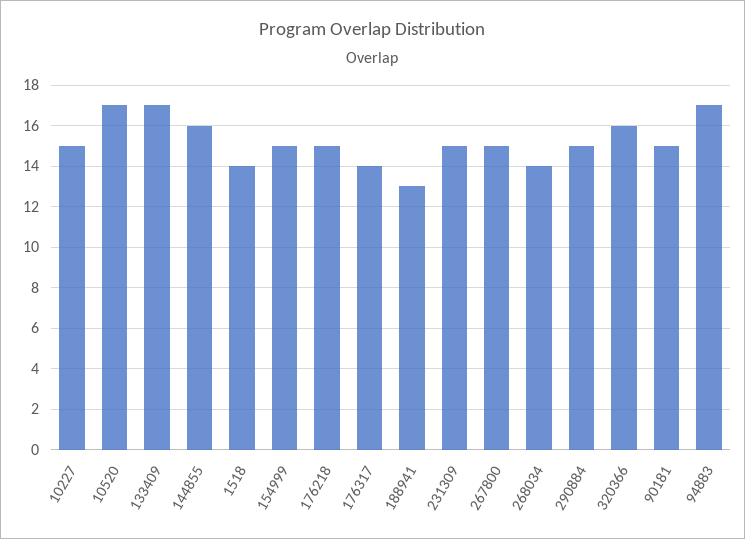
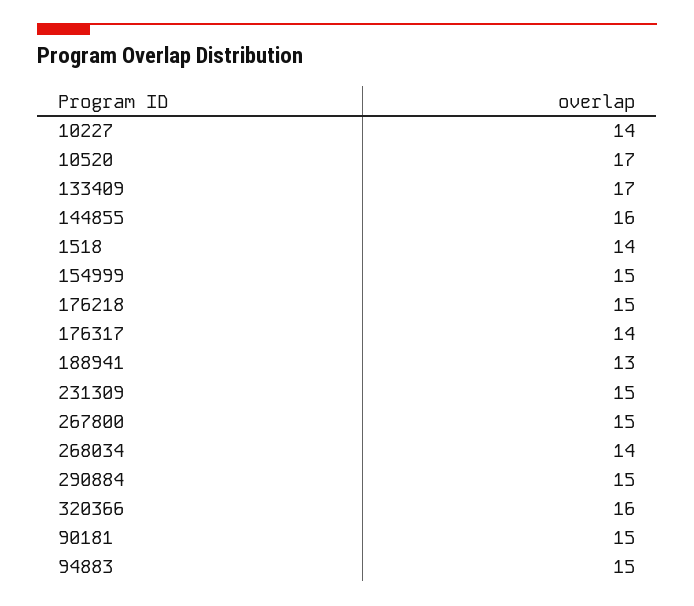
  {
-   "10227": 15,
+   "10227": 14,
    "10520": 17,
    "133409": 17,
    "144855": 16,
    "1518": 14,
    "154999": 15,
    "176218": 15,
    "176317": 14,
    "188941": 13,
    "231309": 15,
    "267800": 15,
    "268034": 14,
    "290884": 15,
    "320366": 16,
    "90181": 15,
-   "94883": 17
+   "94883": 15
  }

